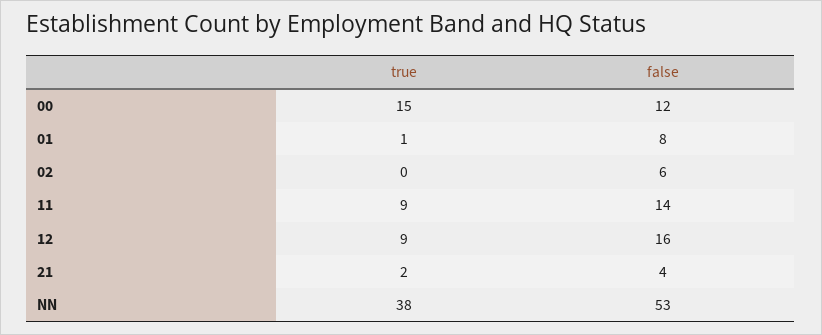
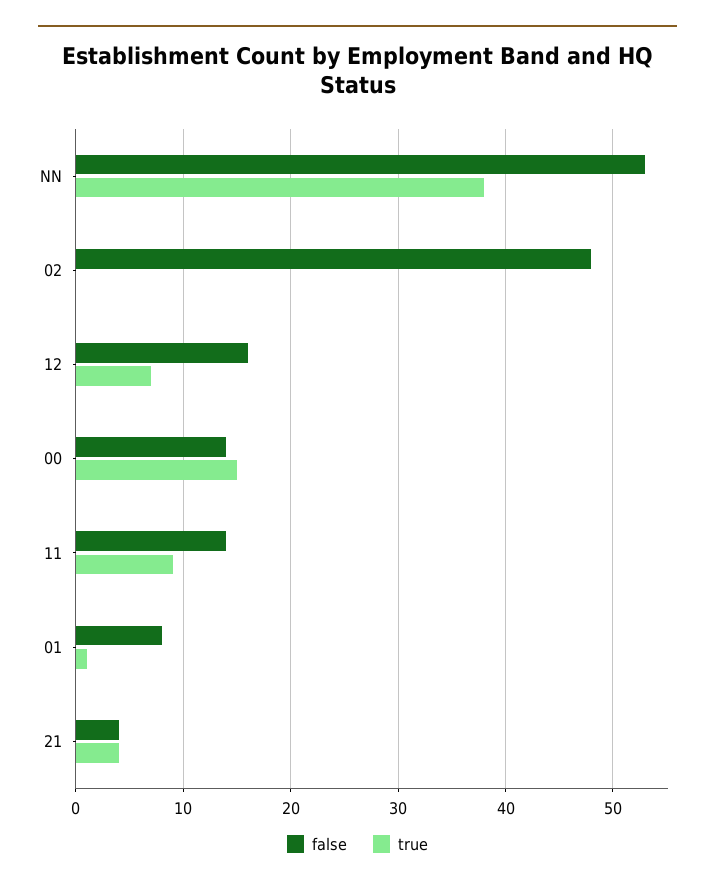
  {
    "true": {
      "00": 15,
      "01": 1,
      "02": 0,
      "11": 9,
-     "12": 9,
+     "12": 7,
-     "21": 2,
+     "21": 4,
      "NN": 38
    },
    "false": {
-     "00": 12,
+     "00": 14,
      "01": 8,
-     "02": 6,
+     "02": 48,
      "11": 14,
      "12": 16,
      "21": 4,
      "NN": 53
    }
  }

